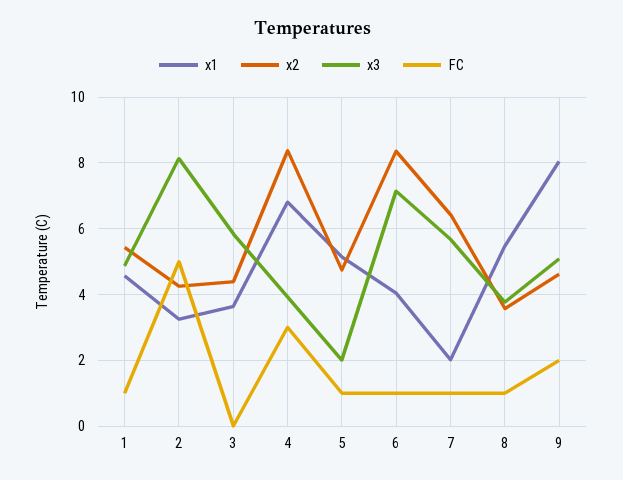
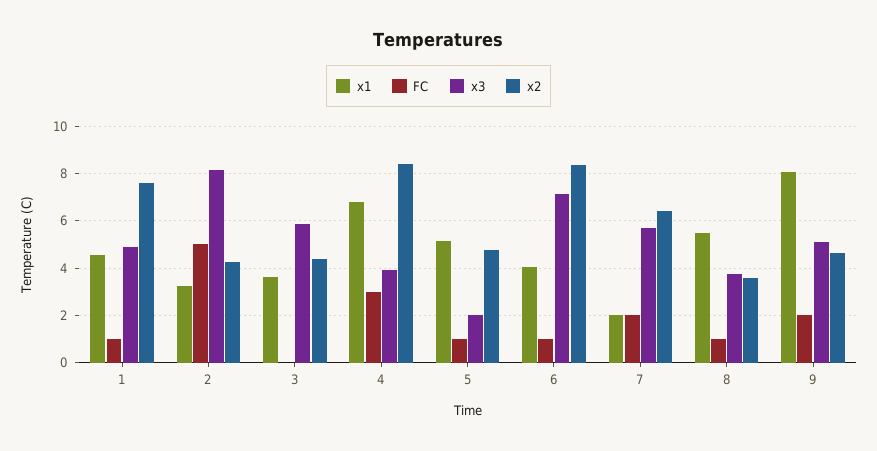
  {
    "x1": {
      "1": 4.6,
      "2": 3.2,
      "3": 3.6,
      "4": 6.8,
      "5": 5.2,
      "6": 4,
      "7": 2,
      "8": 5.4,
      "9": 8
    },
    "x2": {
-     "1": 5.4,
+     "1": 7.5,
      "2": 4.2,
      "3": 4.4,
      "4": 8.4,
      "5": 4.8,
      "6": 8.4,
      "7": 6.4,
      "8": 3.6,
      "9": 4.6
    },
    "x3": {
      "1": 4.8,
      "2": 8.2,
      "3": 5.8,
      "4": 4,
      "5": 2,
      "6": 7.2,
      "7": 5.6,
      "8": 3.8,
      "9": 5
    },
    "FC": {
      "1": 1,
      "2": 5,
      "3": 0,
      "4": 3,
      "5": 1,
      "6": 1,
-     "7": 1,
+     "7": 2,
      "8": 1,
      "9": 2
    }
  }

